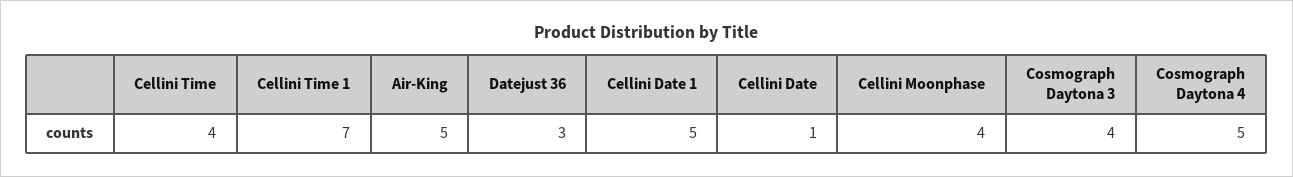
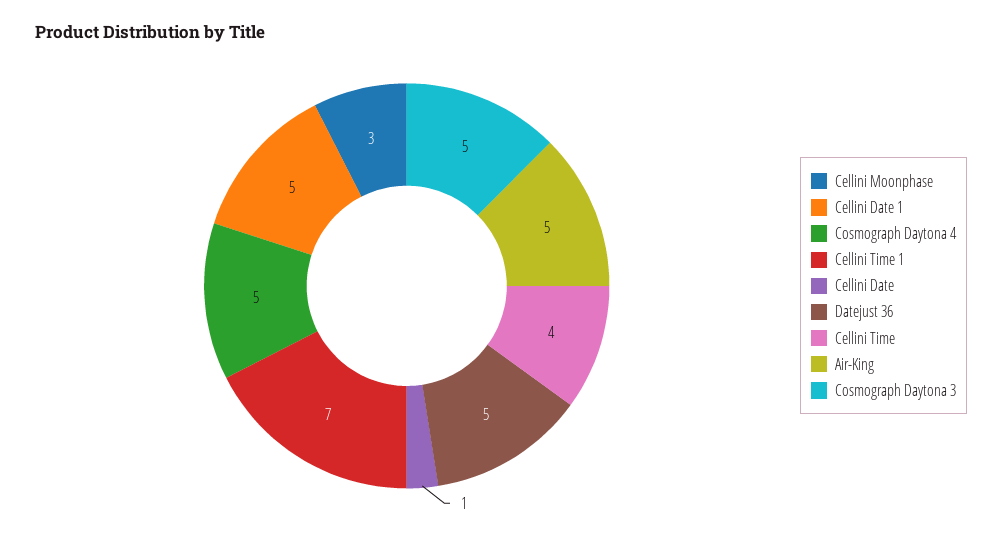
  {
    "Cellini Time": 4,
    "Cellini Time 1": 7,
    "Air-King": 5,
-   "Datejust 36": 3,
+   "Datejust 36": 5,
    "Cellini Date 1": 5,
    "Cellini Date": 1,
-   "Cellini Moonphase": 4,
+   "Cellini Moonphase": 3,
-   "Cosmograph Daytona 3": 4,
+   "Cosmograph Daytona 3": 5,
    "Cosmograph Daytona 4": 5
  }

